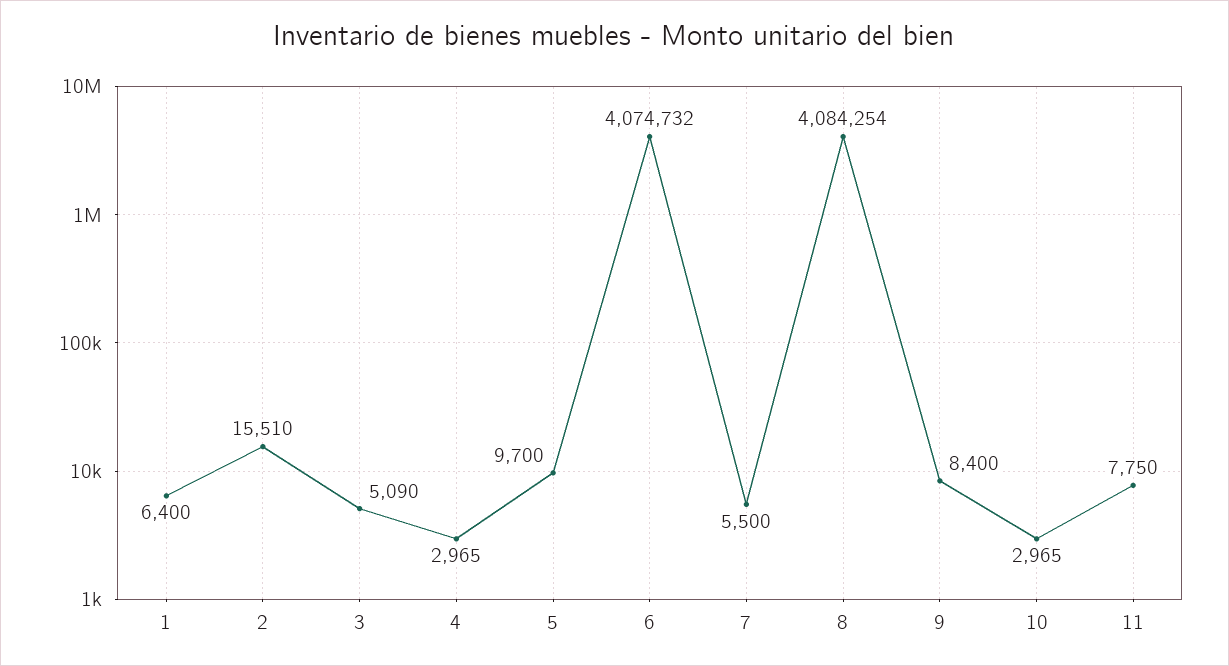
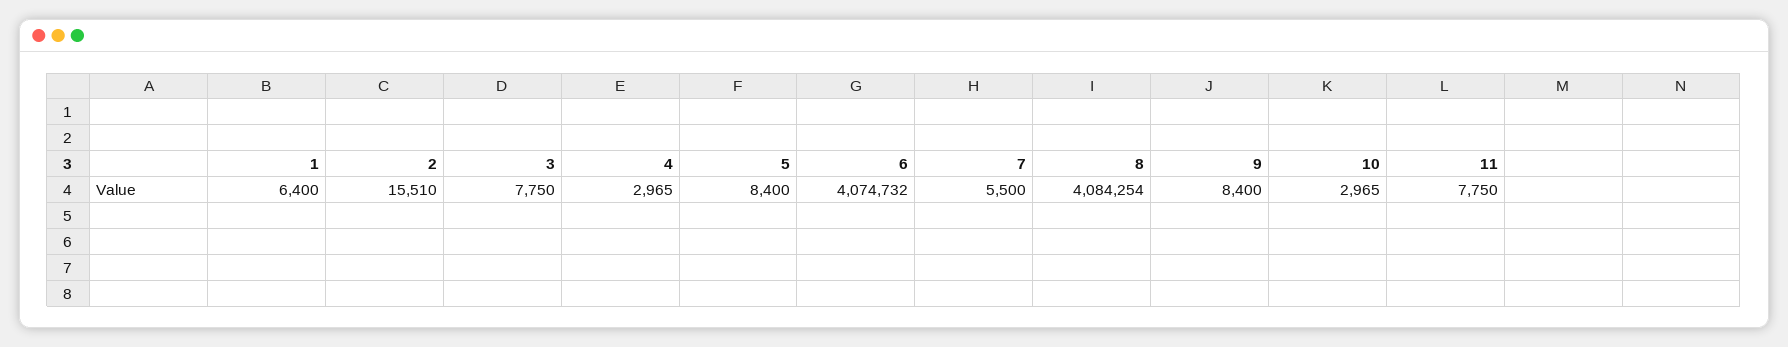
  {
    "1": 6400,
    "2": 15510,
-   "3": 5090,
+   "3": 7750,
    "4": 2965,
-   "5": 9700,
+   "5": 8400,
    "6": 4074732,
    "7": 5500,
    "8": 4084254,
    "9": 8400,
    "10": 2965,
    "11": 7750
  }

